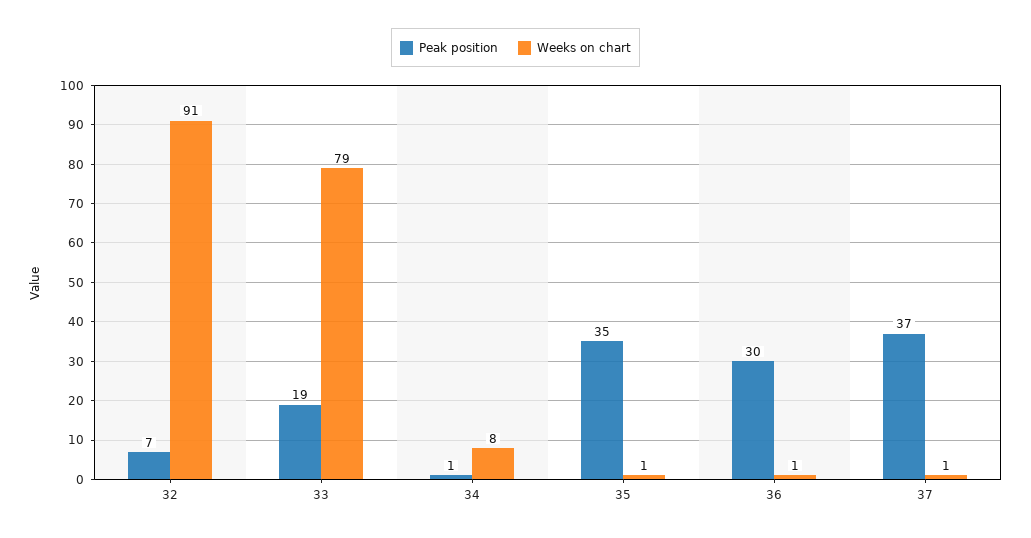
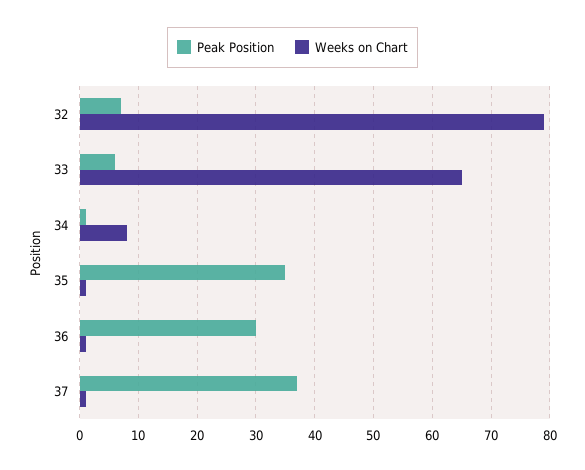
  {
    "Peak position": {
      "32": 7,
-     "33": 19,
+     "33": 5,
      "34": 1,
      "35": 35,
      "36": 30,
      "37": 37
    },
    "Weeks on chart": {
-     "32": 91,
+     "32": 80,
-     "33": 79,
+     "33": 65,
      "34": 8,
      "35": 1,
      "36": 1,
      "37": 1
    }
  }

